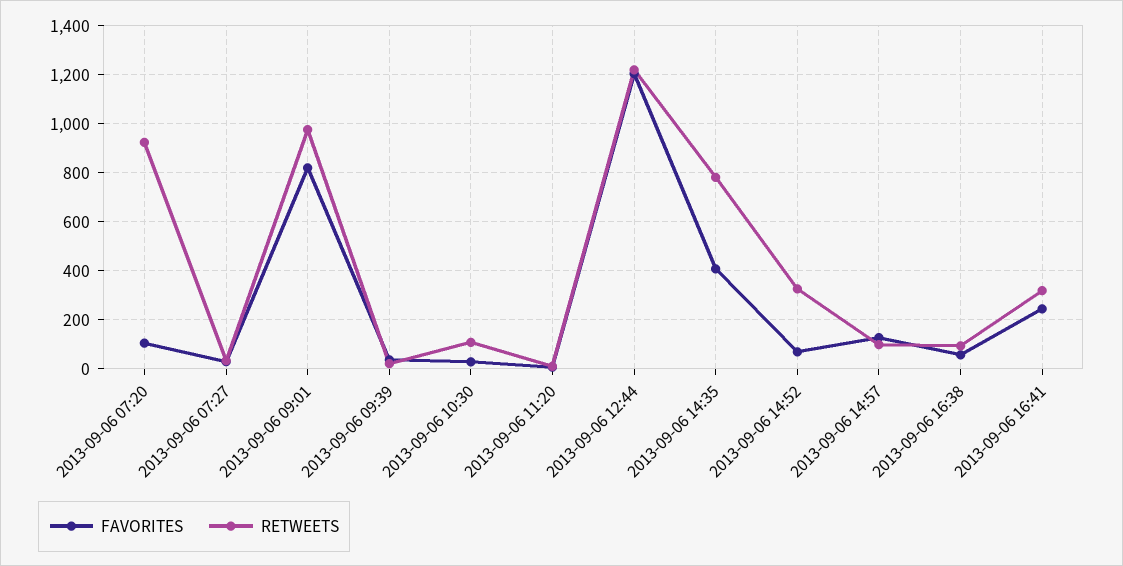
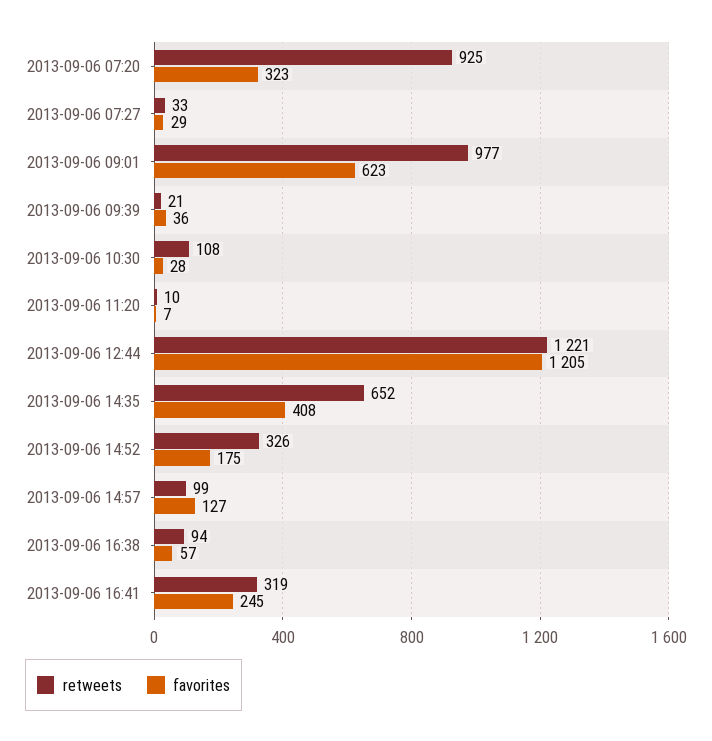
  {
    "FAVORITES": {
-     "2013-09-06 07:20": 100,
+     "2013-09-06 07:20": 323,
      "2013-09-06 07:27": 29,
-     "2013-09-06 09:01": 825,
+     "2013-09-06 09:01": 623,
      "2013-09-06 09:39": 36,
      "2013-09-06 10:30": 28,
      "2013-09-06 11:20": 7,
      "2013-09-06 12:44": 1205,
      "2013-09-06 14:35": 408,
-     "2013-09-06 14:52": 75,
+     "2013-09-06 14:52": 175,
      "2013-09-06 14:57": 127,
      "2013-09-06 16:38": 57,
      "2013-09-06 16:41": 245
    },
    "RETWEETS": {
      "2013-09-06 07:20": 925,
      "2013-09-06 07:27": 33,
      "2013-09-06 09:01": 977,
      "2013-09-06 09:39": 21,
      "2013-09-06 10:30": 108,
      "2013-09-06 11:20": 10,
      "2013-09-06 12:44": 1221,
-     "2013-09-06 14:35": 775,
+     "2013-09-06 14:35": 652,
      "2013-09-06 14:52": 326,
      "2013-09-06 14:57": 99,
      "2013-09-06 16:38": 94,
      "2013-09-06 16:41": 319
    }
  }

